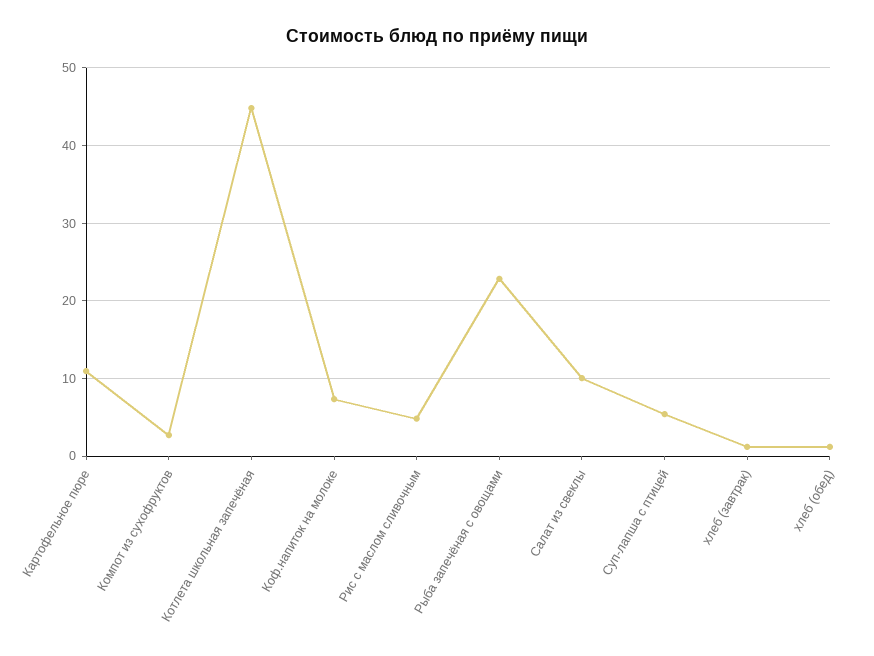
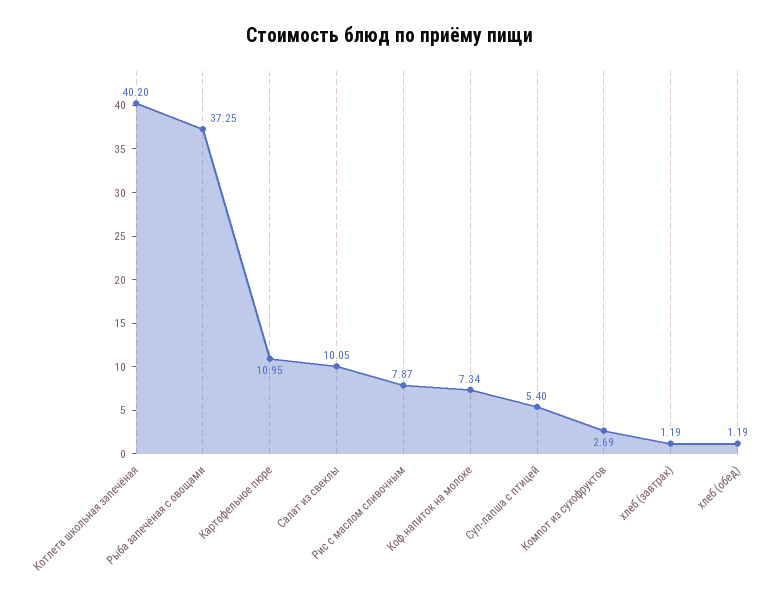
  {
    "Картофельное пюре": 10.95,
    "Компот из сухофруктов": 2.69,
-   "Котлета школьная запечёная": 45,
+   "Котлета школьная запечёная": 40.2,
    "Коф.напиток на молоке": 7.34,
-   "Рис с маслом сливочным": 5,
+   "Рис с маслом сливочным": 7.87,
-   "Рыба запечёная с овощами": 23,
+   "Рыба запечёная с овощами": 37.25,
    "Салат из свеклы": 10.05,
    "Суп-лапша с птицей": 5.4,
    "хлеб (завтрак)": 1.19,
    "хлеб (обед)": 1.19
  }

